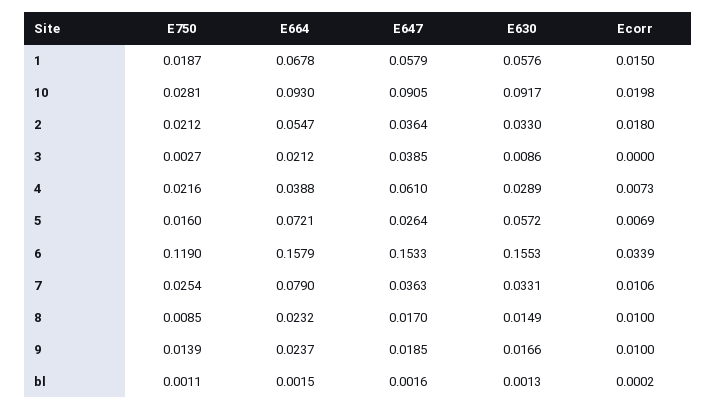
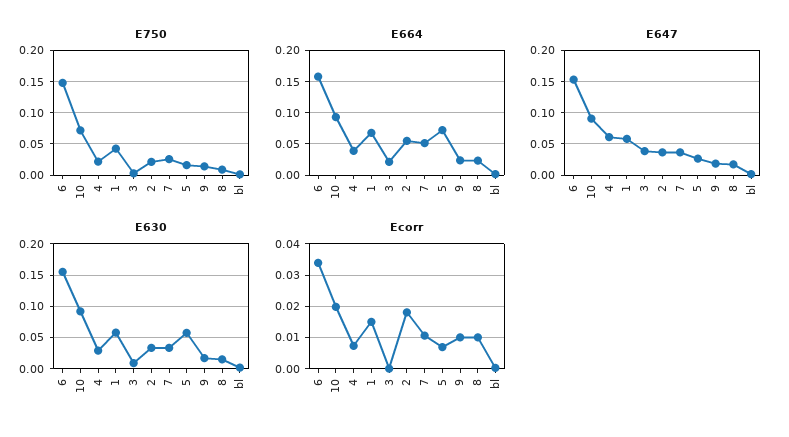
  {
    "E750": {
-     "1": 0.0187,
+     "1": 0.04,
-     "10": 0.0281,
+     "10": 0.07,
      "2": 0.0212,
      "3": 0.0027,
      "4": 0.0216,
      "5": 0.016,
-     "6": 0.119,
+     "6": 0.15,
      "7": 0.0254,
      "8": 0.0085,
      "9": 0.0139,
      "bl": 0.0011
    },
    "E664": {
      "1": 0.0678,
      "10": 0.093,
      "2": 0.0547,
      "3": 0.0212,
      "4": 0.0388,
      "5": 0.0721,
      "6": 0.1579,
-     "7": 0.079,
+     "7": 0.05,
      "8": 0.0232,
      "9": 0.0237,
      "bl": 0.0015
    },
    "E647": {
      "1": 0.0579,
      "10": 0.0905,
      "2": 0.0364,
      "3": 0.0385,
      "4": 0.061,
      "5": 0.0264,
      "6": 0.1533,
      "7": 0.0363,
      "8": 0.017,
      "9": 0.0185,
      "bl": 0.0016
    },
    "E630": {
      "1": 0.0576,
      "10": 0.0917,
      "2": 0.033,
      "3": 0.0086,
      "4": 0.0289,
      "5": 0.0572,
      "6": 0.1553,
      "7": 0.0331,
      "8": 0.0149,
      "9": 0.0166,
      "bl": 0.0013
    },
    "Ecorr": {
      "1": 0.015,
      "10": 0.0198,
      "2": 0.018,
      "3": 0,
      "4": 0.0073,
      "5": 0.0069,
      "6": 0.0339,
      "7": 0.0106,
      "8": 0.01,
      "9": 0.01,
      "bl": 0.0002
    }
  }

